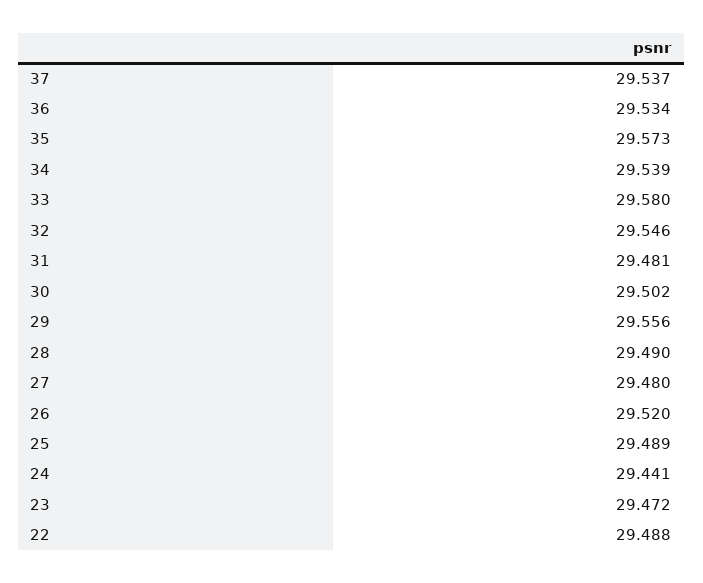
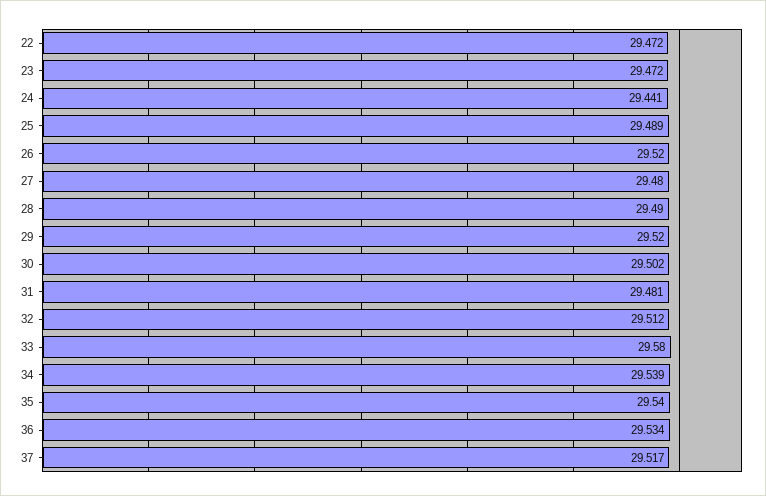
  {
-   "37": 29.537,
+   "37": 29.517,
    "36": 29.534,
-   "35": 29.573,
+   "35": 29.54,
    "34": 29.539,
    "33": 29.58,
-   "32": 29.546,
+   "32": 29.512,
    "31": 29.481,
    "30": 29.502,
-   "29": 29.556,
+   "29": 29.52,
    "28": 29.49,
    "27": 29.48,
    "26": 29.52,
    "25": 29.489,
    "24": 29.441,
    "23": 29.472,
-   "22": 29.488
+   "22": 29.472
  }

